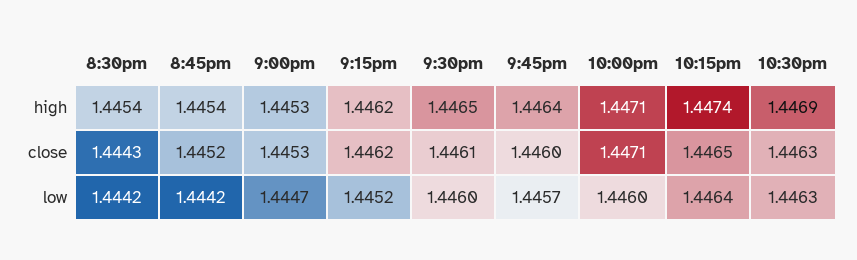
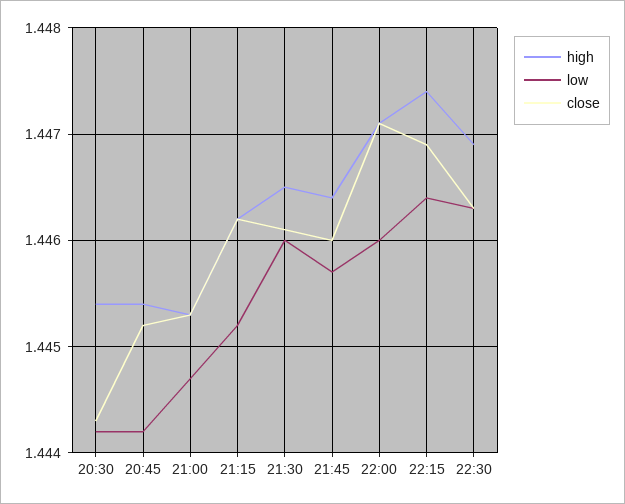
  {
    "high": {
      "8:30pm": 1.4454,
      "8:45pm": 1.4454,
      "9:00pm": 1.4453,
      "9:15pm": 1.4462,
      "9:30pm": 1.4465,
      "9:45pm": 1.4464,
      "10:00pm": 1.4471,
      "10:15pm": 1.4474,
      "10:30pm": 1.4469
    },
    "close": {
      "8:30pm": 1.4443,
      "8:45pm": 1.4452,
      "9:00pm": 1.4453,
      "9:15pm": 1.4462,
      "9:30pm": 1.4461,
      "9:45pm": 1.446,
      "10:00pm": 1.4471,
-     "10:15pm": 1.4465,
+     "10:15pm": 1.4469,
      "10:30pm": 1.4463
    },
    "low": {
      "8:30pm": 1.4442,
      "8:45pm": 1.4442,
      "9:00pm": 1.4447,
      "9:15pm": 1.4452,
      "9:30pm": 1.446,
      "9:45pm": 1.4457,
      "10:00pm": 1.446,
      "10:15pm": 1.4464,
      "10:30pm": 1.4463
    }
  }

